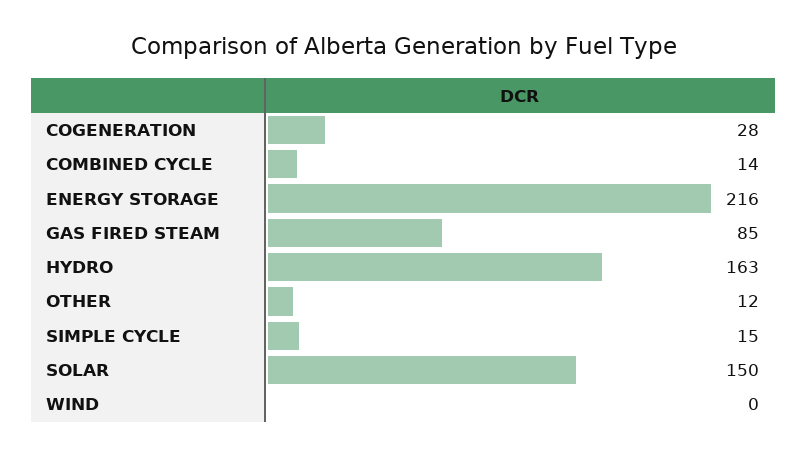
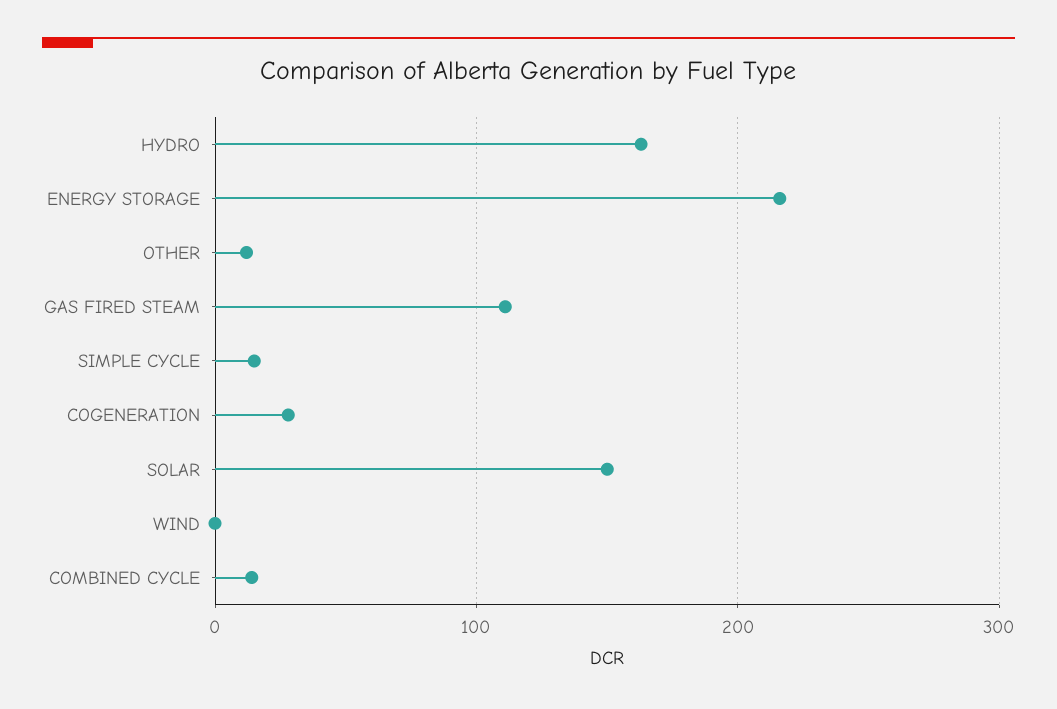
  {
    "COGENERATION": 28,
    "COMBINED CYCLE": 14,
    "ENERGY STORAGE": 216,
-   "GAS FIRED STEAM": 85,
+   "GAS FIRED STEAM": 110,
    "HYDRO": 163,
    "OTHER": 12,
    "SIMPLE CYCLE": 15,
    "SOLAR": 150,
    "WIND": 0
  }

